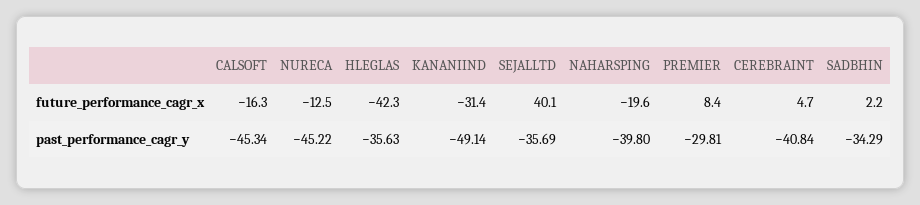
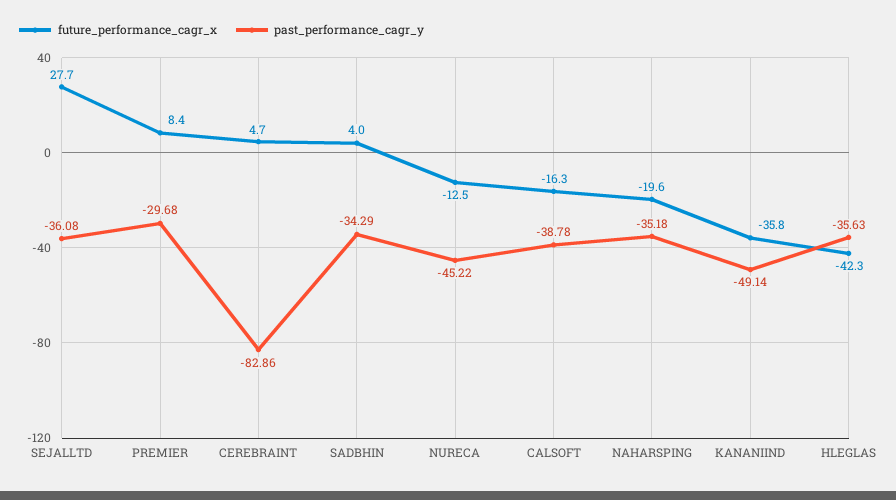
  {
    "future_performance_cagr_x": {
      "CALSOFT": -16.3,
      "NURECA": -12.5,
      "HLEGLAS": -42.3,
-     "KANANIIND": -31.4,
+     "KANANIIND": -35.8,
-     "SEJALLTD": 40.1,
+     "SEJALLTD": 27.7,
      "NAHARSPING": -19.6,
      "PREMIER": 8.4,
      "CEREBRAINT": 4.7,
-     "SADBHIN": 2.2
+     "SADBHIN": 4
    },
    "past_performance_cagr_y": {
-     "CALSOFT": -45.34,
+     "CALSOFT": -38.78,
      "NURECA": -45.22,
      "HLEGLAS": -35.63,
      "KANANIIND": -49.14,
-     "SEJALLTD": -35.69,
+     "SEJALLTD": -36.08,
-     "NAHARSPING": -39.8,
+     "NAHARSPING": -35.18,
-     "PREMIER": -29.81,
+     "PREMIER": -29.68,
-     "CEREBRAINT": -40.84,
+     "CEREBRAINT": -82.86,
      "SADBHIN": -34.29
    }
  }

